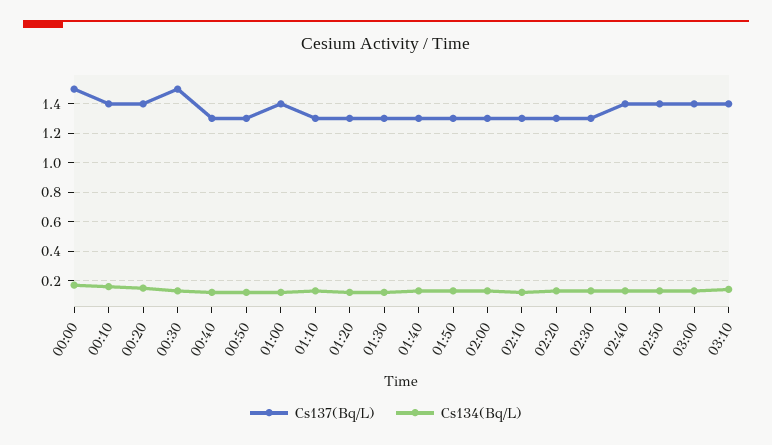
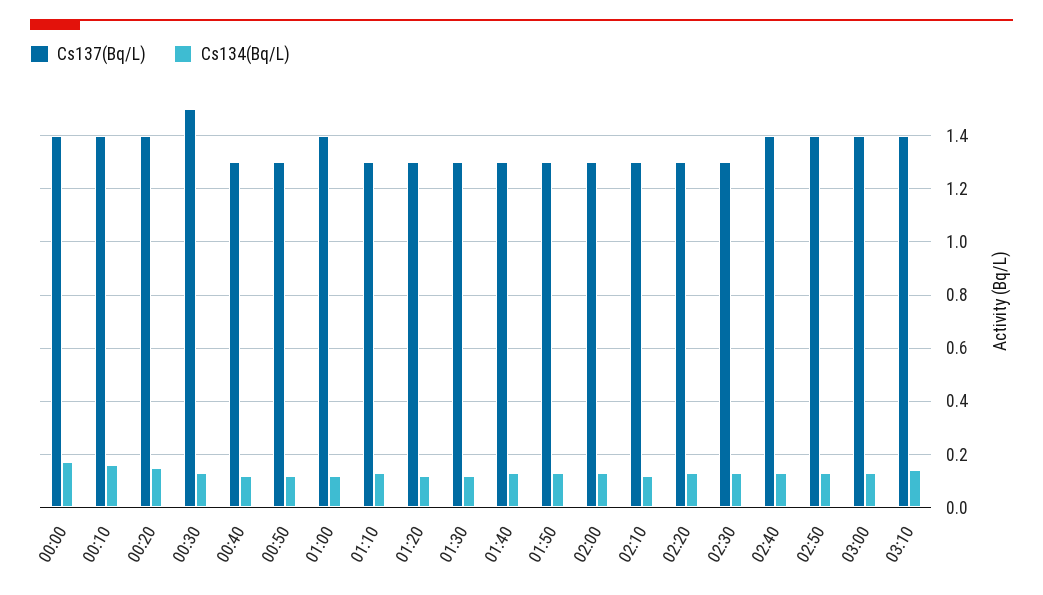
  {
    "Cs137(Bq/L)": {
-     "00:00": 1.5,
+     "00:00": 1.4,
      "00:10": 1.4,
      "00:20": 1.4,
      "00:30": 1.5,
      "00:40": 1.3,
      "00:50": 1.3,
      "01:00": 1.4,
      "01:10": 1.3,
      "01:20": 1.3,
      "01:30": 1.3,
      "01:40": 1.3,
      "01:50": 1.3,
      "02:00": 1.3,
      "02:10": 1.3,
      "02:20": 1.3,
      "02:30": 1.3,
      "02:40": 1.4,
      "02:50": 1.4,
      "03:00": 1.4,
      "03:10": 1.4
    },
    "Cs134(Bq/L)": {
      "00:00": 0.15,
      "00:10": 0.15,
      "00:20": 0.15,
      "00:30": 0.15,
      "00:40": 0.1,
      "00:50": 0.1,
      "01:00": 0.1,
      "01:10": 0.15,
      "01:20": 0.1,
      "01:30": 0.1,
      "01:40": 0.15,
      "01:50": 0.15,
      "02:00": 0.15,
      "02:10": 0.1,
      "02:20": 0.15,
      "02:30": 0.15,
      "02:40": 0.15,
      "02:50": 0.15,
      "03:00": 0.15,
      "03:10": 0.15
    }
  }

